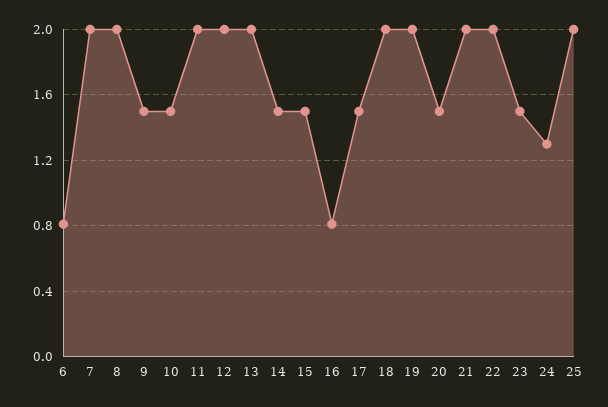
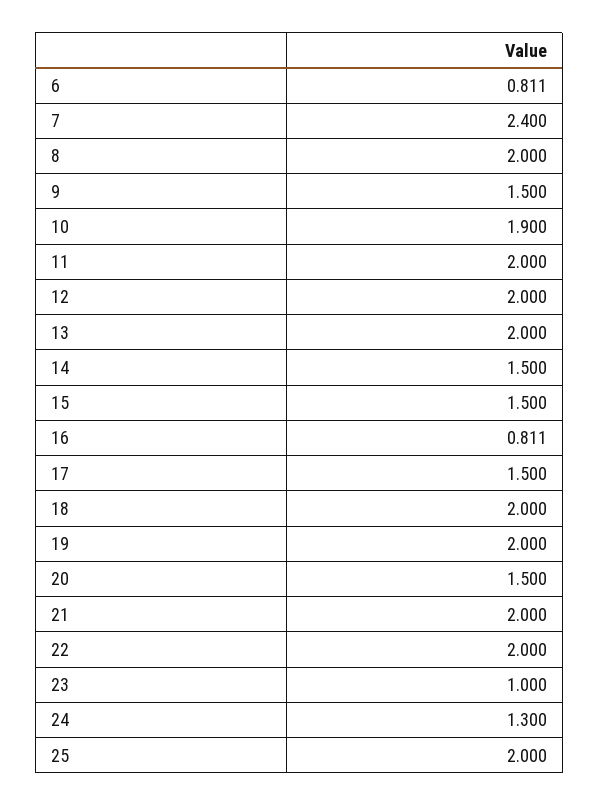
  {
    "6": 0.811,
-   "7": 2,
+   "7": 2.4,
    "8": 2,
    "9": 1.5,
-   "10": 1.5,
+   "10": 1.9,
    "11": 2,
    "12": 2,
    "13": 2,
    "14": 1.5,
    "15": 1.5,
    "16": 0.811,
    "17": 1.5,
    "18": 2,
    "19": 2,
    "20": 1.5,
    "21": 2,
    "22": 2,
-   "23": 1.5,
+   "23": 1,
    "24": 1.3,
    "25": 2
  }

